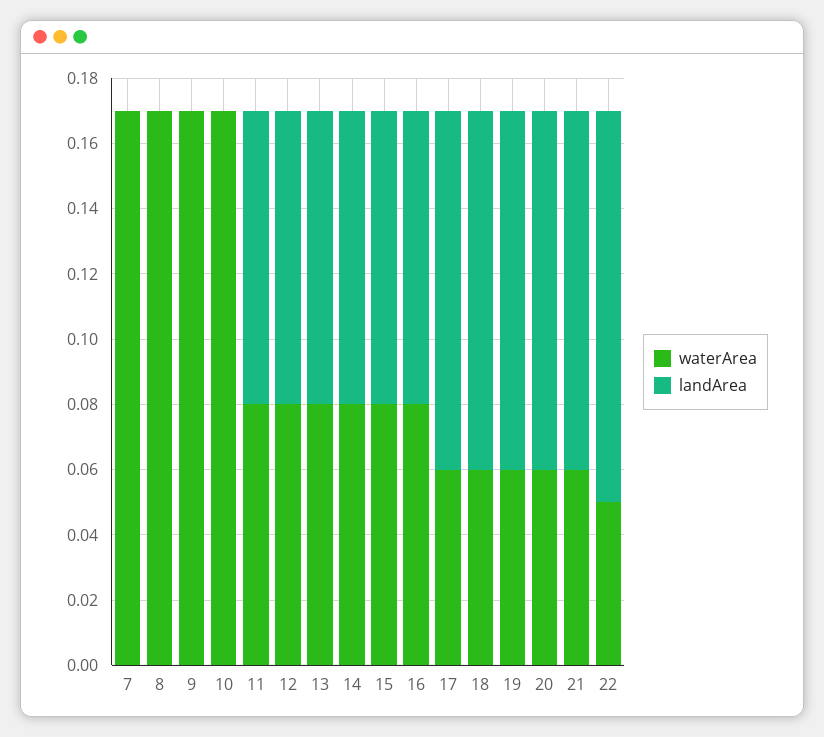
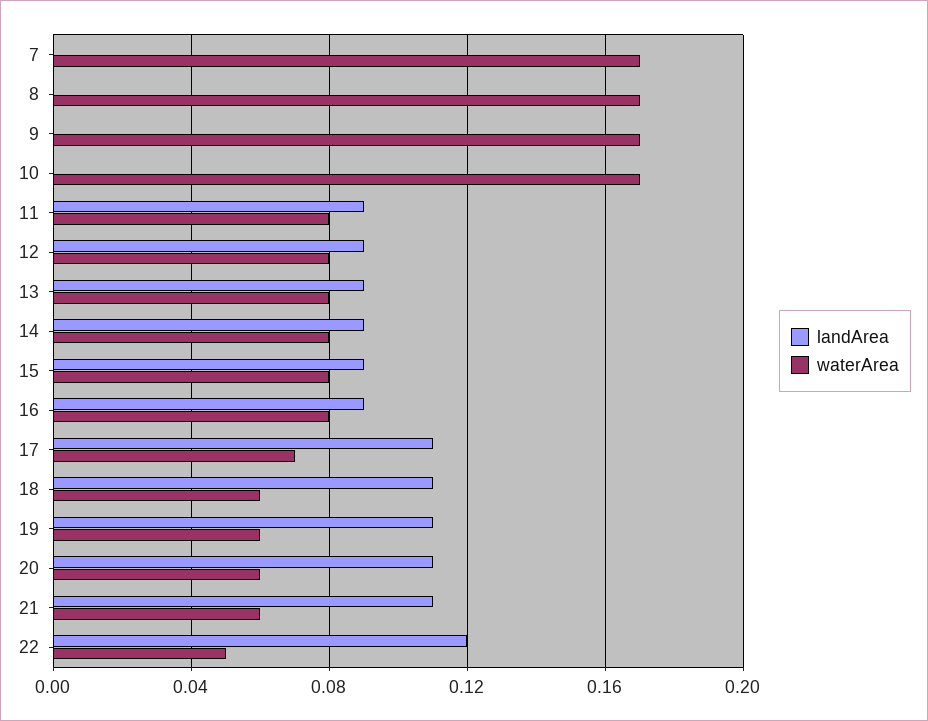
  {
    "waterArea": {
      "7": 0.17,
      "8": 0.17,
      "9": 0.17,
      "10": 0.17,
      "11": 0.08,
      "12": 0.08,
      "13": 0.08,
      "14": 0.08,
      "15": 0.08,
      "16": 0.08,
-     "17": 0.06,
+     "17": 0.07,
      "18": 0.06,
      "19": 0.06,
      "20": 0.06,
      "21": 0.06,
      "22": 0.05
    },
    "landArea": {
      "7": 0,
      "8": 0,
      "9": 0,
      "10": 0,
      "11": 0.09,
      "12": 0.09,
      "13": 0.09,
      "14": 0.09,
      "15": 0.09,
      "16": 0.09,
      "17": 0.11,
      "18": 0.11,
      "19": 0.11,
      "20": 0.11,
      "21": 0.11,
      "22": 0.12
    }
  }

